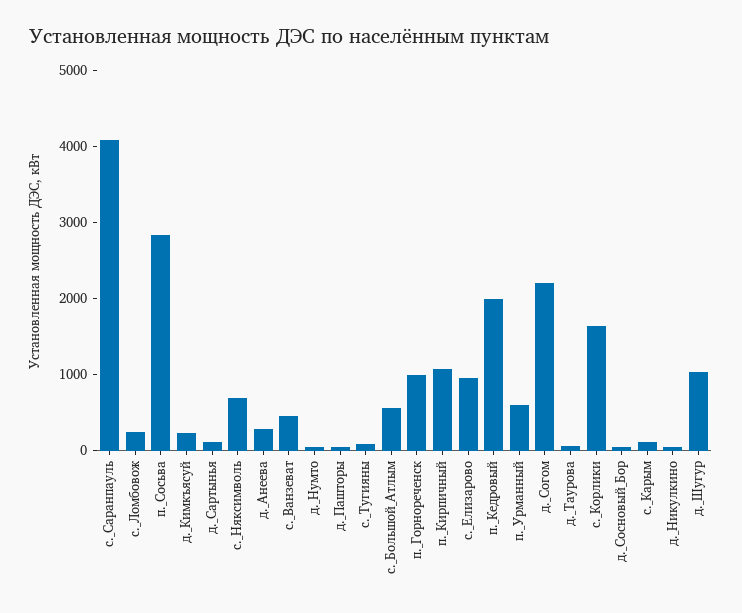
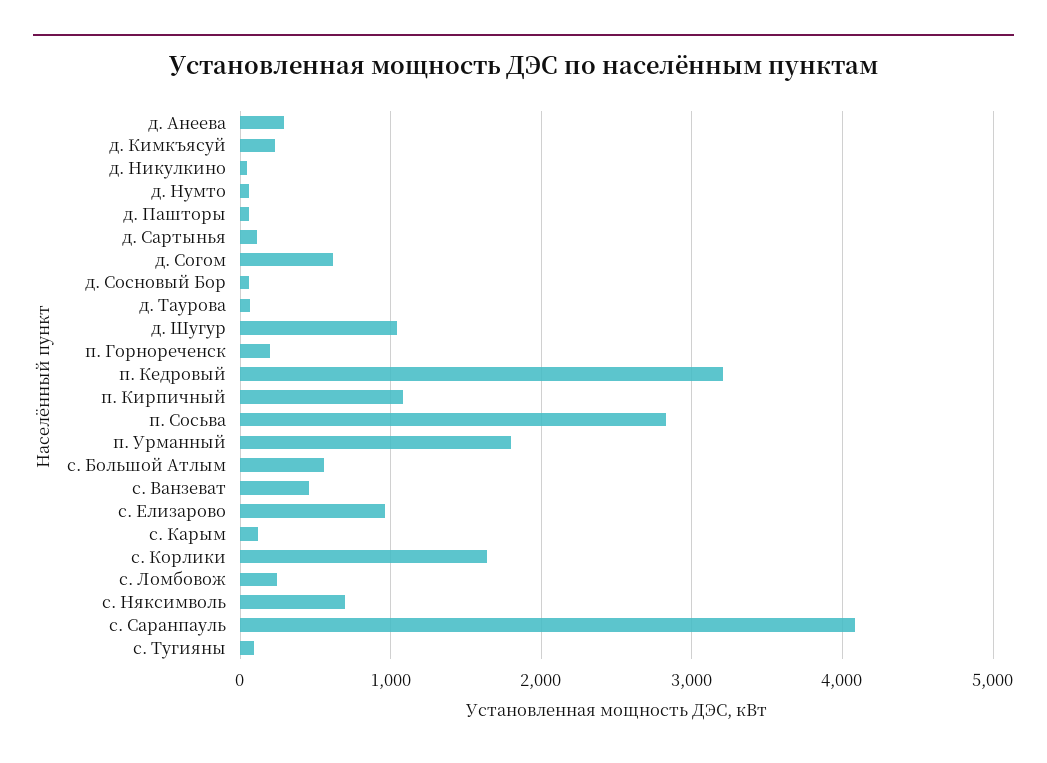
  {
    "с._Саранпауль": 4100,
    "с._Ломбовож": 200,
    "п._Сосьва": 2800,
    "д._Кимкъясуй": 200,
    "д._Сартынья": 100,
    "с._Няксимволь": 700,
    "д._Анеева": 300,
    "с._Ванзеват": 500,
    "д._Нумто": 100,
    "д._Пашторы": 100,
    "с._Тугияны": 100,
    "с._Большой_Атлым": 600,
-   "п._Горнореченск": 1000,
+   "п._Горнореченск": 200,
    "п._Кирпичный": 1100,
    "с._Елизарово": 1000,
-   "п._Кедровый": 2000,
+   "п._Кедровый": 3200,
-   "п._Урманный": 600,
+   "п._Урманный": 1800,
-   "д._Согом": 2200,
+   "д._Согом": 600,
    "д._Таурова": 100,
    "с._Корлики": 1600,
    "д._Сосновый_Бор": 100,
    "с._Карым": 100,
    "д._Никулкино": 0,
    "д._Шугур": 1000
  }

